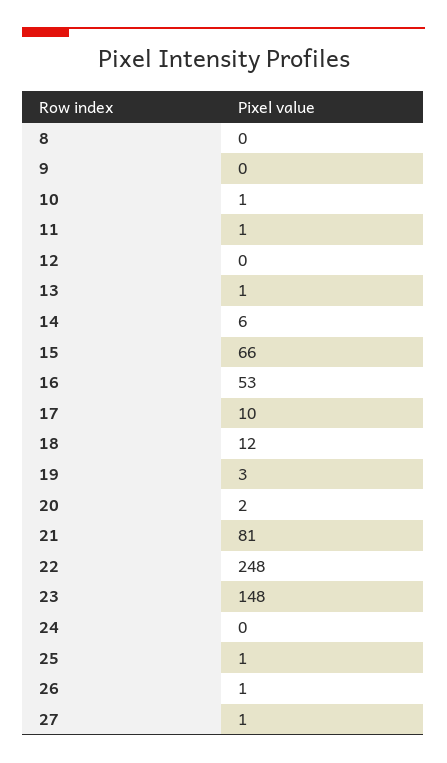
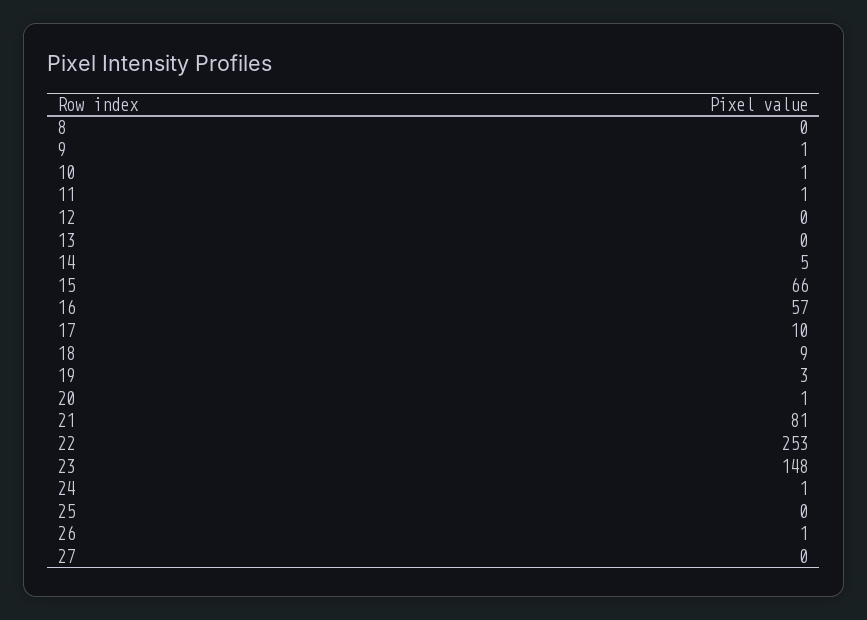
  {
    "8": 0,
-   "9": 0,
+   "9": 1,
    "10": 1,
    "11": 1,
    "12": 0,
-   "13": 1,
+   "13": 0,
-   "14": 6,
+   "14": 5,
    "15": 66,
-   "16": 53,
+   "16": 57,
    "17": 10,
-   "18": 12,
+   "18": 9,
    "19": 3,
-   "20": 2,
+   "20": 1,
    "21": 81,
-   "22": 248,
+   "22": 253,
    "23": 148,
-   "24": 0,
+   "24": 1,
-   "25": 1,
+   "25": 0,
    "26": 1,
-   "27": 1
+   "27": 0
  }

